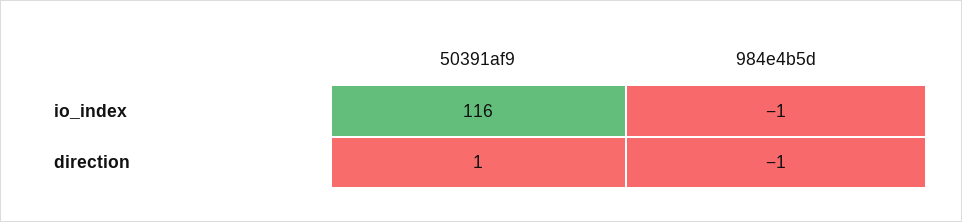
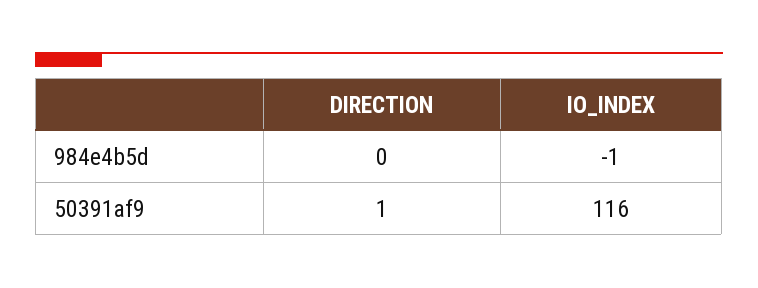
  {
    "50391af9": {
      "io_index": 116,
      "direction": 1
    },
    "984e4b5d": {
      "io_index": -1,
-     "direction": -1
+     "direction": 0
    }
  }

